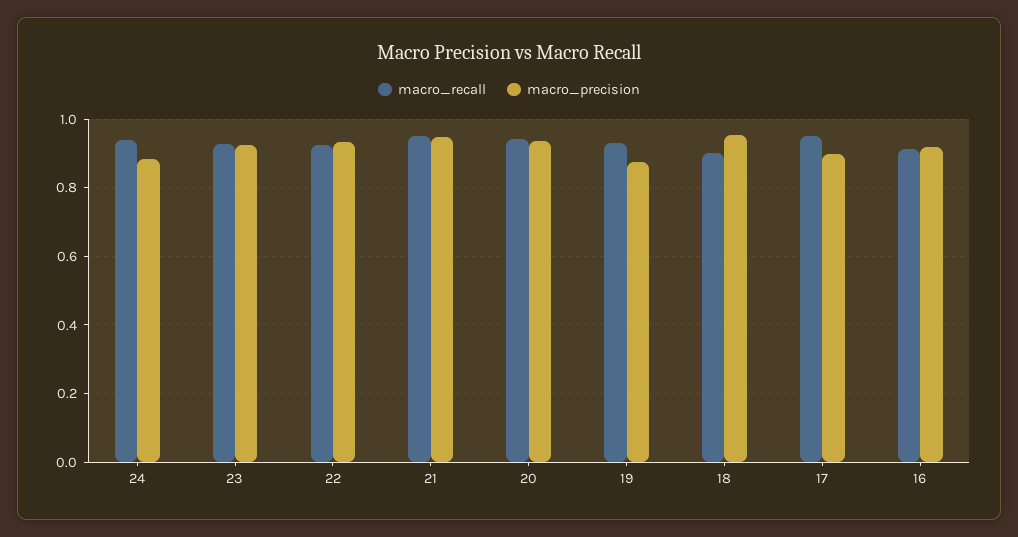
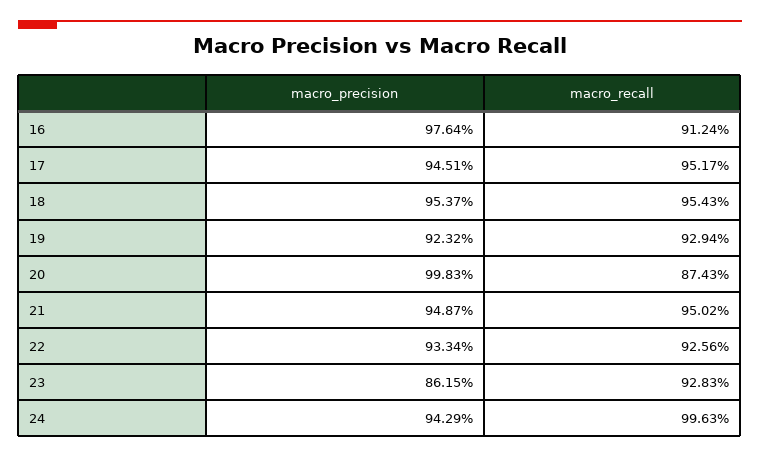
  {
    "macro_recall": {
-     "24": 0.94,
+     "24": 0.9963,
      "23": 0.9283,
      "22": 0.9256,
      "21": 0.9502,
-     "20": 0.94,
+     "20": 0.8743,
      "19": 0.9294,
-     "18": 0.9,
+     "18": 0.9543,
      "17": 0.9517,
      "16": 0.9124
    },
    "macro_precision": {
-     "24": 0.88,
+     "24": 0.9429,
-     "23": 0.92,
+     "23": 0.8615,
      "22": 0.9334,
      "21": 0.9487,
-     "20": 0.94,
+     "20": 0.9983,
-     "19": 0.88,
+     "19": 0.9232,
      "18": 0.9537,
-     "17": 0.9,
+     "17": 0.9451,
-     "16": 0.92
+     "16": 0.9764
    }
  }

